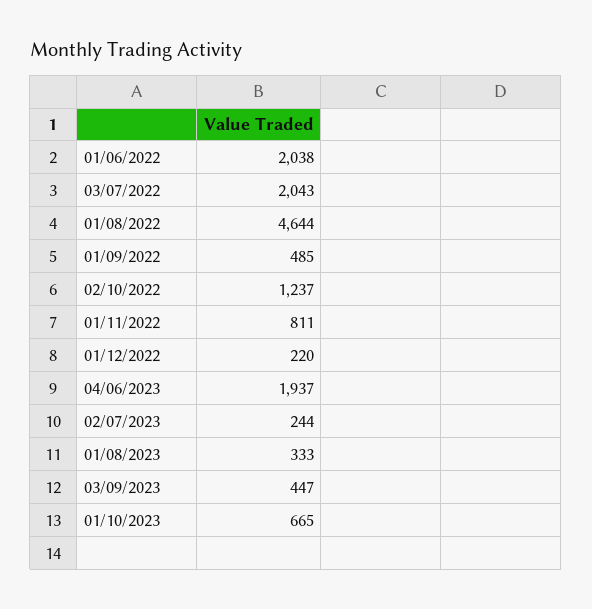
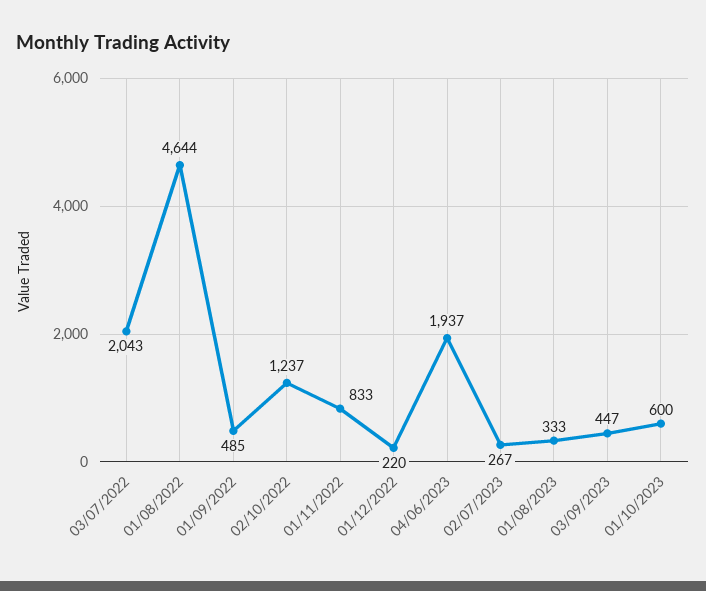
  {
-   "01/06/2022": 2038,
    "03/07/2022": 2043,
    "01/08/2022": 4644,
    "01/09/2022": 485,
    "02/10/2022": 1237,
-   "01/11/2022": 811,
+   "01/11/2022": 833,
    "01/12/2022": 220,
    "04/06/2023": 1937,
-   "02/07/2023": 244,
+   "02/07/2023": 267,
    "01/08/2023": 333,
    "03/09/2023": 447,
-   "01/10/2023": 665
+   "01/10/2023": 600
  }

